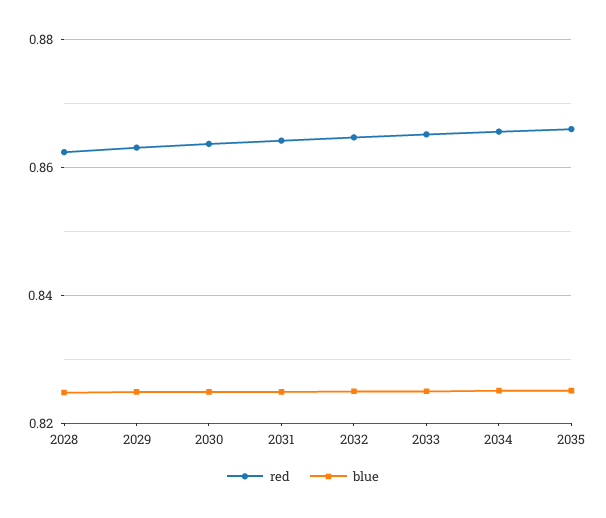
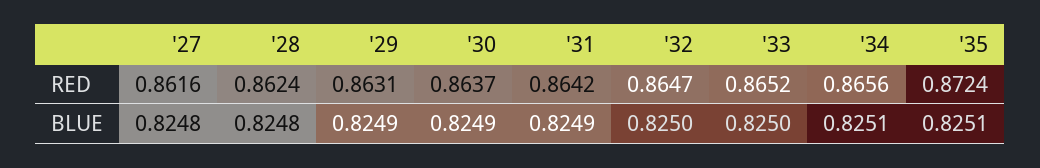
  {
    "red": {
      "2028": 0.8624,
      "2029": 0.8631,
      "2030": 0.8637,
      "2031": 0.8642,
      "2032": 0.8647,
      "2033": 0.8652,
      "2034": 0.8656,
-     "2035": 0.866
+     "2035": 0.8724,
+     "'27": 0.8616
    },
    "blue": {
      "2028": 0.8248,
      "2029": 0.8249,
      "2030": 0.8249,
      "2031": 0.8249,
      "2032": 0.825,
      "2033": 0.825,
      "2034": 0.8251,
-     "2035": 0.8251
+     "2035": 0.8251,
+     "'27": 0.8248
    }
  }

